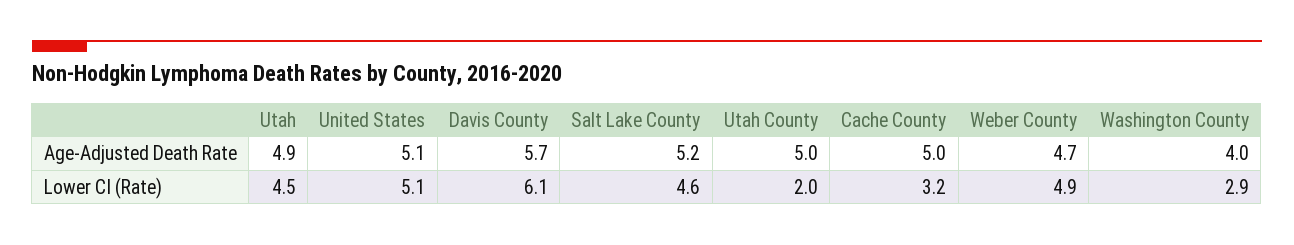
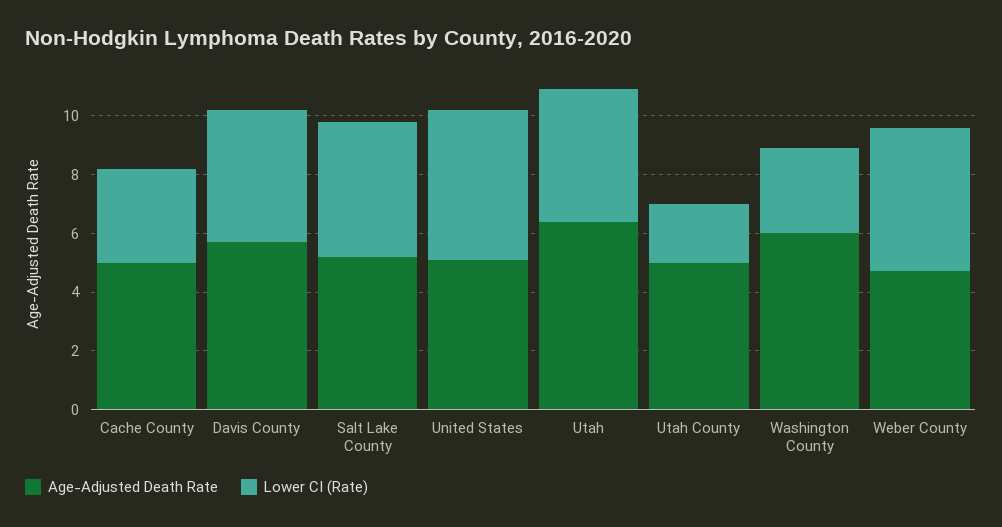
  {
    "Age-Adjusted Death Rate": {
-     "Utah": 4.9,
+     "Utah": 6.5,
      "United States": 5.1,
      "Davis County": 5.7,
      "Salt Lake County": 5.2,
      "Utah County": 5,
      "Cache County": 5,
      "Weber County": 4.7,
-     "Washington County": 4
+     "Washington County": 6
    },
    "Lower CI (Rate)": {
      "Utah": 4.5,
      "United States": 5.1,
-     "Davis County": 6.1,
+     "Davis County": 4.5,
      "Salt Lake County": 4.6,
      "Utah County": 2,
      "Cache County": 3.2,
      "Weber County": 4.9,
      "Washington County": 2.9
    }
  }

